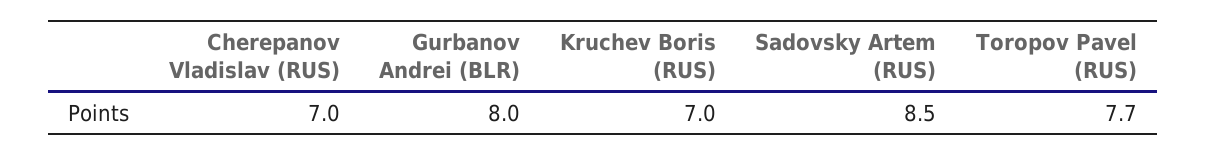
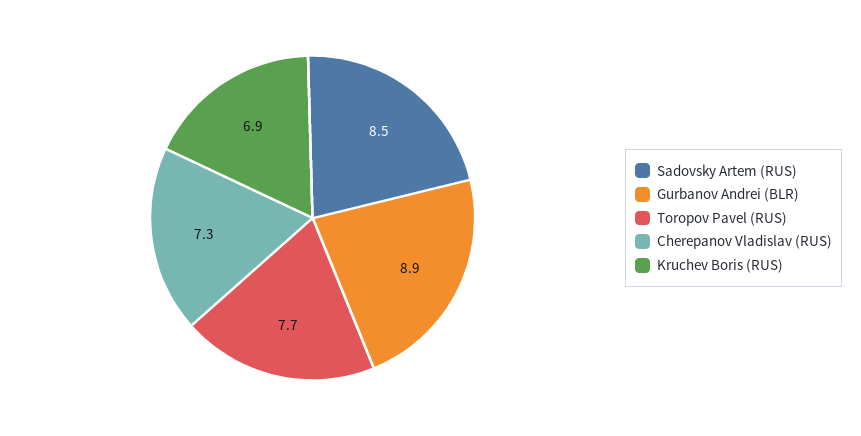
  {
-   "Cherepanov Vladislav (RUS)": 7,
+   "Cherepanov Vladislav (RUS)": 7.3,
-   "Gurbanov Andrei (BLR)": 8,
+   "Gurbanov Andrei (BLR)": 8.9,
-   "Kruchev Boris (RUS)": 7,
+   "Kruchev Boris (RUS)": 6.9,
    "Sadovsky Artem (RUS)": 8.5,
    "Toropov Pavel (RUS)": 7.7
  }

